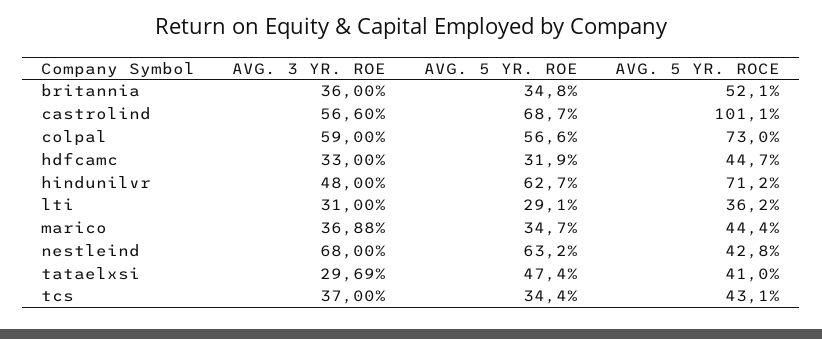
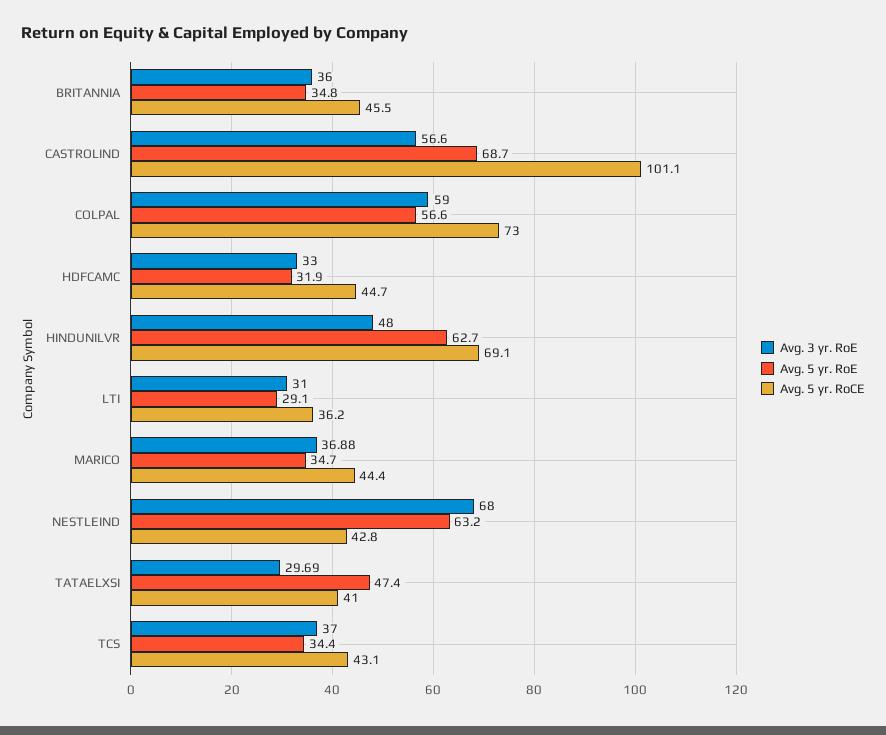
  {
    "AVG. 3 YR. ROE": {
      "britannia": 36,
      "castrolind": 56.6,
      "colpal": 59,
      "hdfcamc": 33,
      "hindunilvr": 48,
      "lti": 31,
      "marico": 36.88,
      "nestleind": 68,
      "tataelxsi": 29.69,
      "tcs": 37
    },
    "AVG. 5 YR. ROE": {
      "britannia": 34.8,
      "castrolind": 68.7,
      "colpal": 56.6,
      "hdfcamc": 31.9,
      "hindunilvr": 62.7,
      "lti": 29.1,
      "marico": 34.7,
      "nestleind": 63.2,
      "tataelxsi": 47.4,
      "tcs": 34.4
    },
    "AVG. 5 YR. ROCE": {
-     "britannia": 52.1,
+     "britannia": 45.5,
      "castrolind": 101.1,
      "colpal": 73,
      "hdfcamc": 44.7,
-     "hindunilvr": 71.2,
+     "hindunilvr": 69.1,
      "lti": 36.2,
      "marico": 44.4,
      "nestleind": 42.8,
      "tataelxsi": 41,
      "tcs": 43.1
    }
  }

